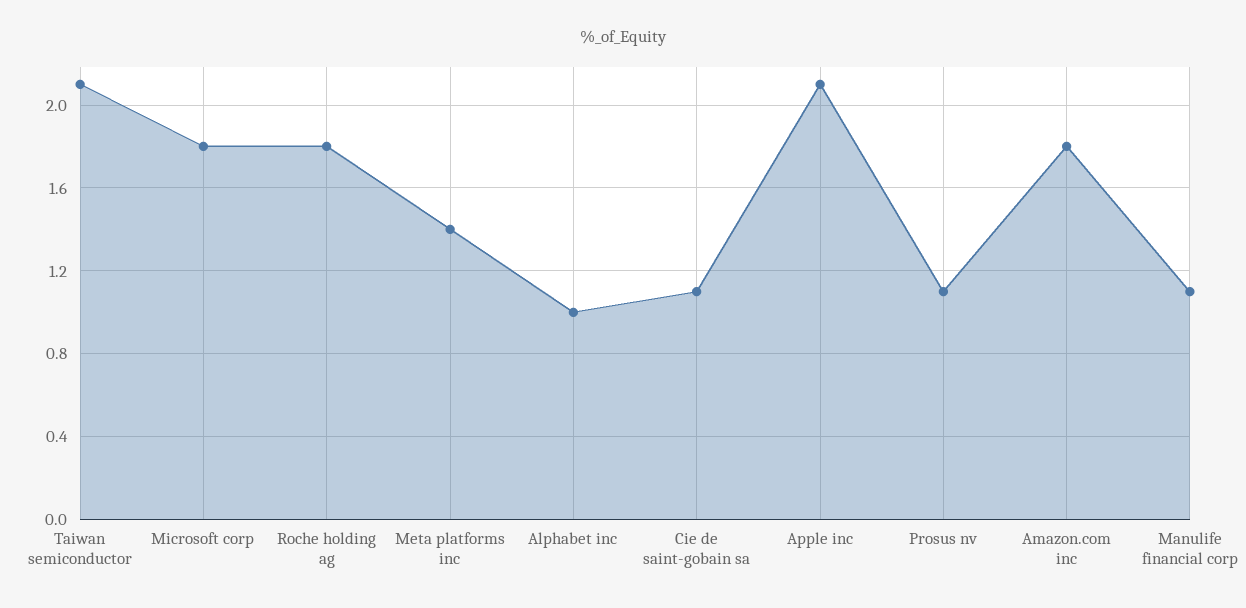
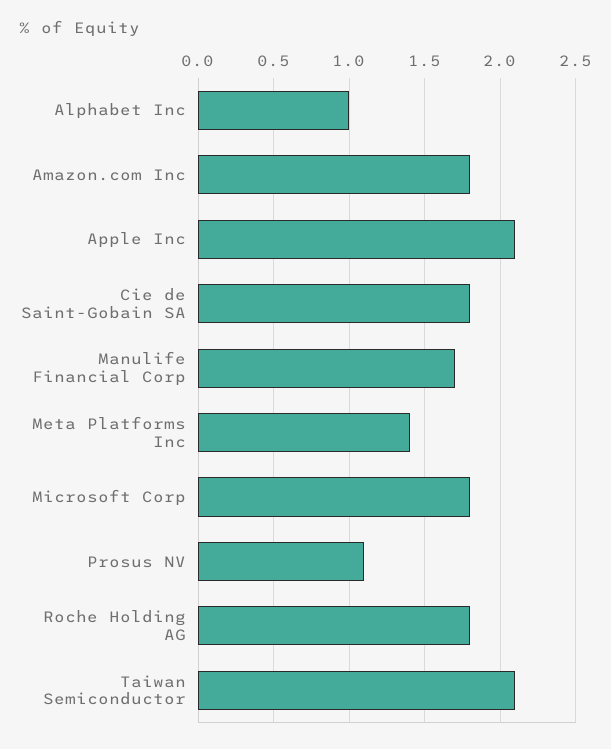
  {
    "Taiwan semiconductor": 2.1,
    "Microsoft corp": 1.8,
    "Roche holding ag": 1.8,
    "Meta platforms inc": 1.4,
    "Alphabet inc": 1,
-   "Cie de saint-gobain sa": 1.1,
+   "Cie de saint-gobain sa": 1.8,
    "Apple inc": 2.1,
    "Prosus nv": 1.1,
    "Amazon.com inc": 1.8,
-   "Manulife financial corp": 1.1
+   "Manulife financial corp": 1.7
  }

